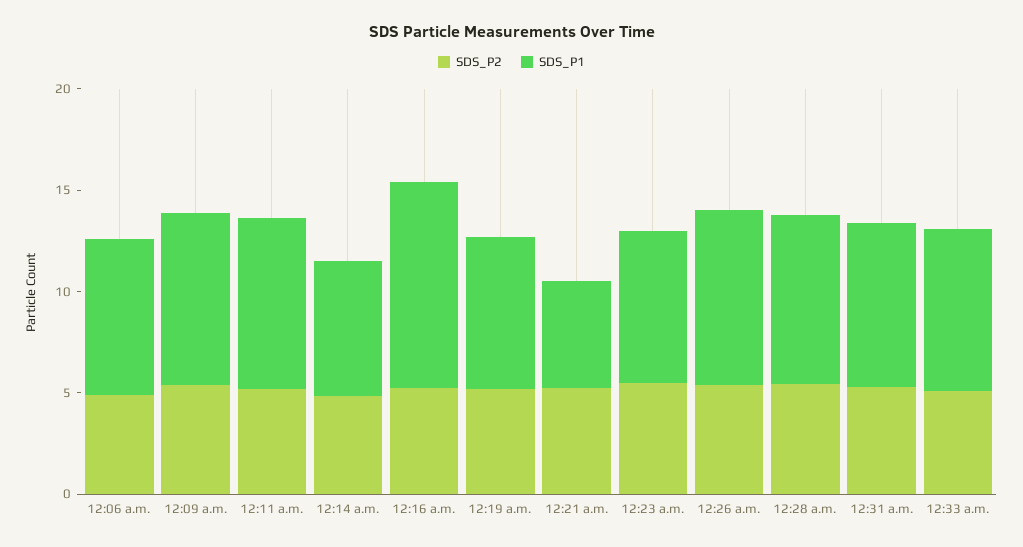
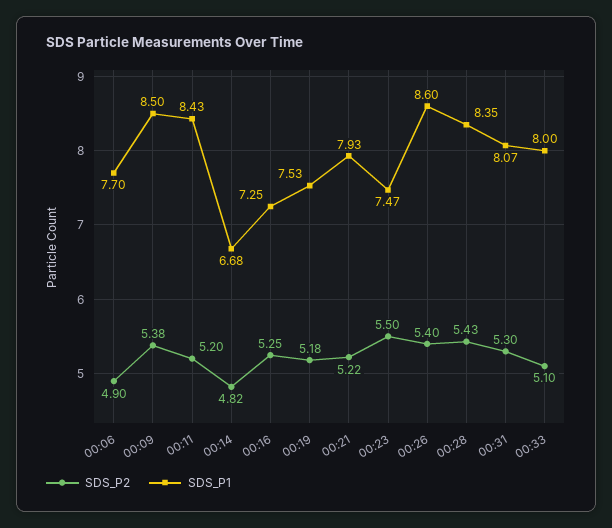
  {
    "SDS_P2": {
      "12:06 a.m.": 4.9,
      "12:09 a.m.": 5.38,
      "12:11 a.m.": 5.2,
      "12:14 a.m.": 4.82,
      "12:16 a.m.": 5.25,
      "12:19 a.m.": 5.18,
      "12:21 a.m.": 5.22,
      "12:23 a.m.": 5.5,
      "12:26 a.m.": 5.4,
      "12:28 a.m.": 5.43,
      "12:31 a.m.": 5.3,
      "12:33 a.m.": 5.1
    },
    "SDS_P1": {
      "12:06 a.m.": 7.7,
      "12:09 a.m.": 8.5,
      "12:11 a.m.": 8.43,
      "12:14 a.m.": 6.68,
-     "12:16 a.m.": 10,
+     "12:16 a.m.": 7.25,
      "12:19 a.m.": 7.53,
-     "12:21 a.m.": 5,
+     "12:21 a.m.": 7.93,
      "12:23 a.m.": 7.47,
      "12:26 a.m.": 8.6,
      "12:28 a.m.": 8.35,
      "12:31 a.m.": 8.07,
      "12:33 a.m.": 8
    }
  }

